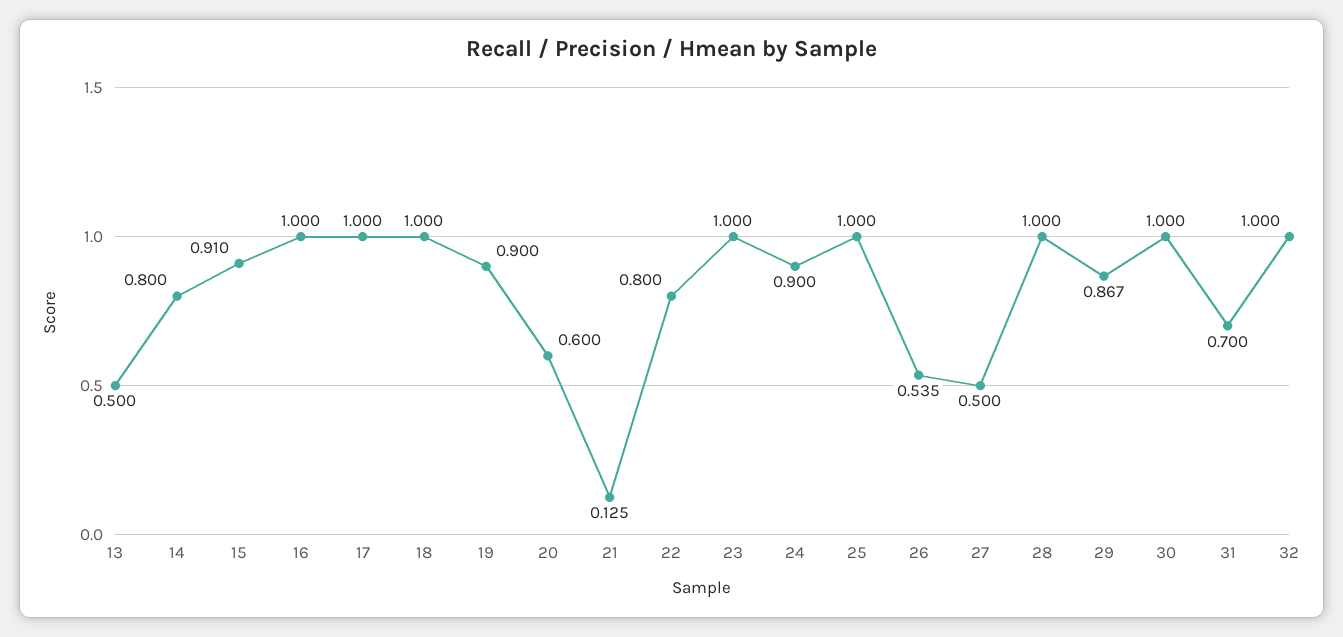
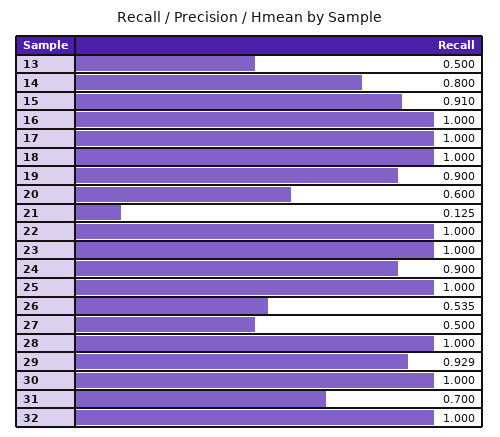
  {
    "13": 0.5,
    "14": 0.8,
    "15": 0.91,
    "16": 1,
    "17": 1,
    "18": 1,
    "19": 0.9,
    "20": 0.6,
    "21": 0.125,
-   "22": 0.8,
+   "22": 1,
    "23": 1,
    "24": 0.9,
    "25": 1,
    "26": 0.535,
    "27": 0.5,
    "28": 1,
-   "29": 0.867,
+   "29": 0.929,
    "30": 1,
    "31": 0.7,
    "32": 1
  }

